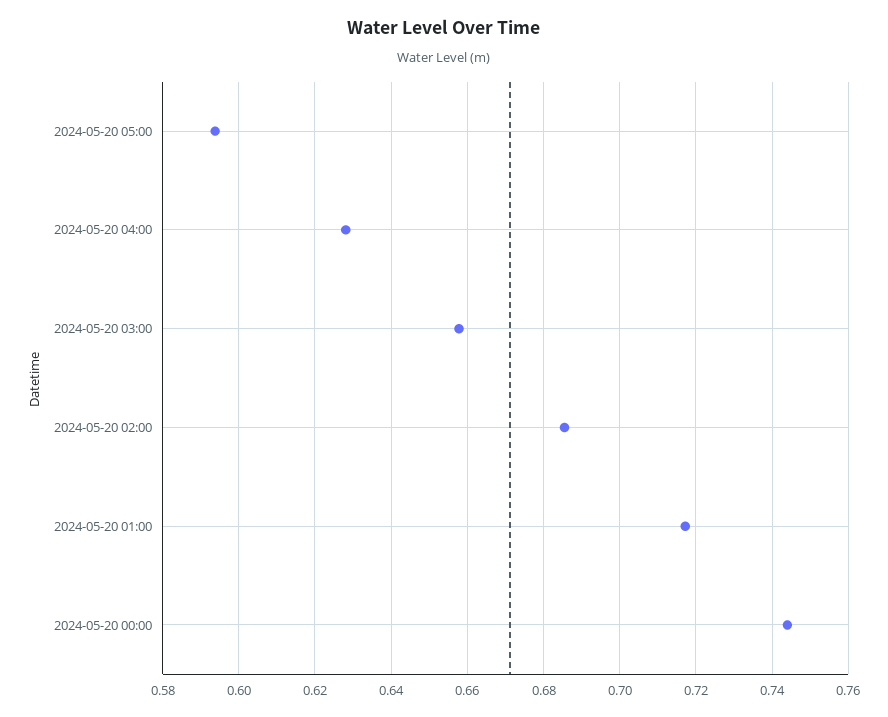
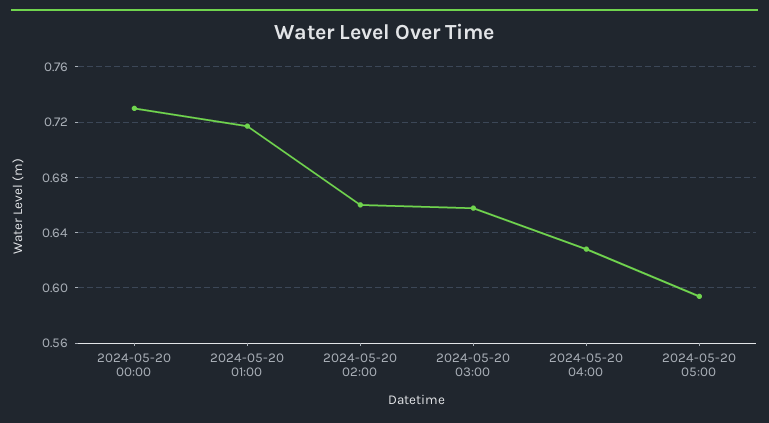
  {
    "2024-05-20 05:00": 0.594,
    "2024-05-20 04:00": 0.628,
    "2024-05-20 03:00": 0.658,
-   "2024-05-20 02:00": 0.686,
+   "2024-05-20 02:00": 0.66,
    "2024-05-20 01:00": 0.718,
-   "2024-05-20 00:00": 0.744
+   "2024-05-20 00:00": 0.73
  }

